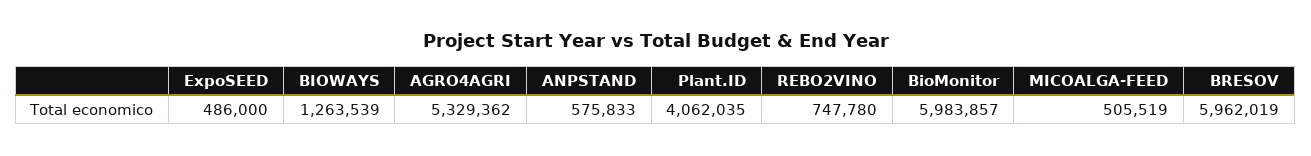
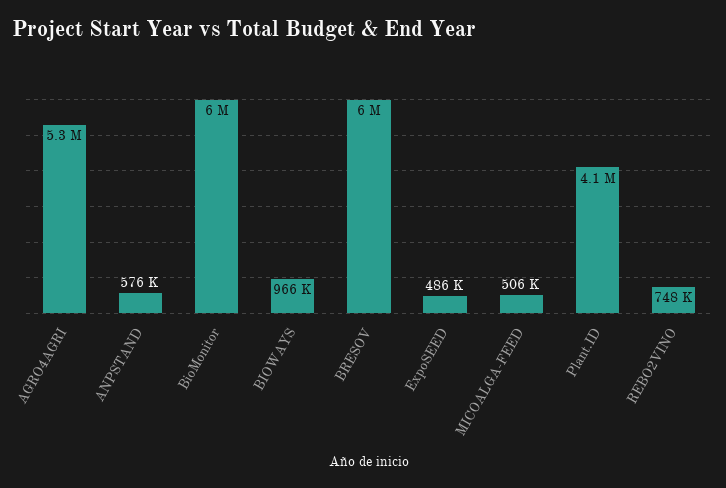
  {
    "ExpoSEED": 486000,
-   "BIOWAYS": 1263539,
+   "BIOWAYS": 966000,
    "AGRO4AGRI": 5329362,
    "ANPSTAND": 575833,
    "Plant.ID": 4062035,
    "REBO2VINO": 747780,
    "BioMonitor": 5983857,
    "MICOALGA-FEED": 505519,
    "BRESOV": 5962019
  }

